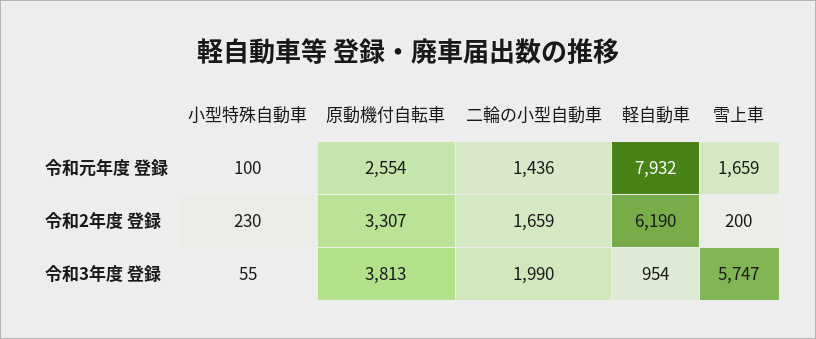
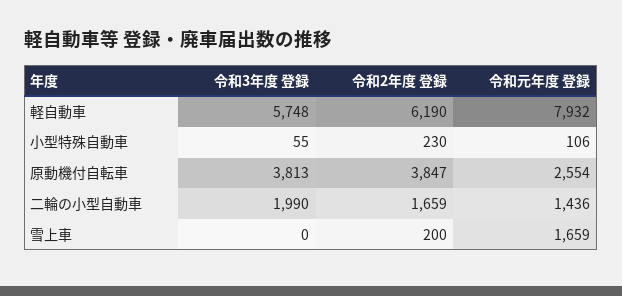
  {
    "小型特殊自動車": {
-     "令和元年度 登録": 100,
+     "令和元年度 登録": 106,
      "令和2年度 登録": 230,
      "令和3年度 登録": 55
    },
    "原動機付自転車": {
      "令和元年度 登録": 2554,
-     "令和2年度 登録": 3307,
+     "令和2年度 登録": 3847,
      "令和3年度 登録": 3813
    },
    "二輪の小型自動車": {
      "令和元年度 登録": 1436,
      "令和2年度 登録": 1659,
      "令和3年度 登録": 1990
    },
    "軽自動車": {
      "令和元年度 登録": 7932,
      "令和2年度 登録": 6190,
-     "令和3年度 登録": 954
+     "令和3年度 登録": 5748
    },
    "雪上車": {
      "令和元年度 登録": 1659,
      "令和2年度 登録": 200,
-     "令和3年度 登録": 5747
+     "令和3年度 登録": 0
    }
  }

